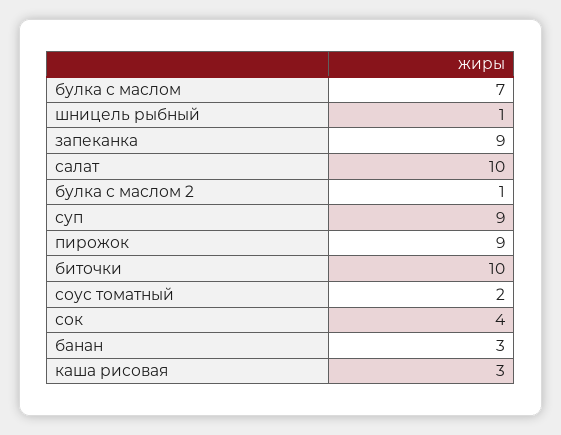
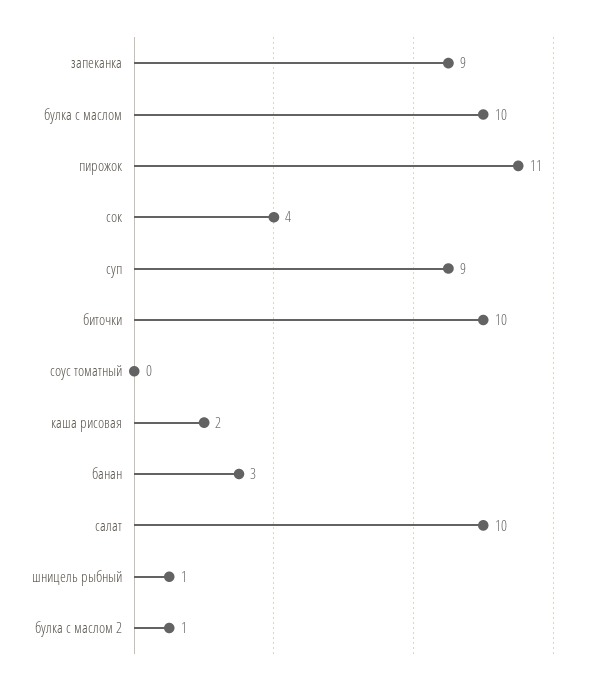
  {
-   "булка с маслом": 7,
+   "булка с маслом": 10,
    "шницель рыбный": 1,
    "запеканка": 9,
    "салат": 10,
    "булка с маслом 2": 1,
    "суп": 9,
-   "пирожок": 9,
+   "пирожок": 11,
    "биточки": 10,
-   "соус томатный": 2,
+   "соус томатный": 0,
    "сок": 4,
    "банан": 3,
-   "каша рисовая": 3
+   "каша рисовая": 2
  }

